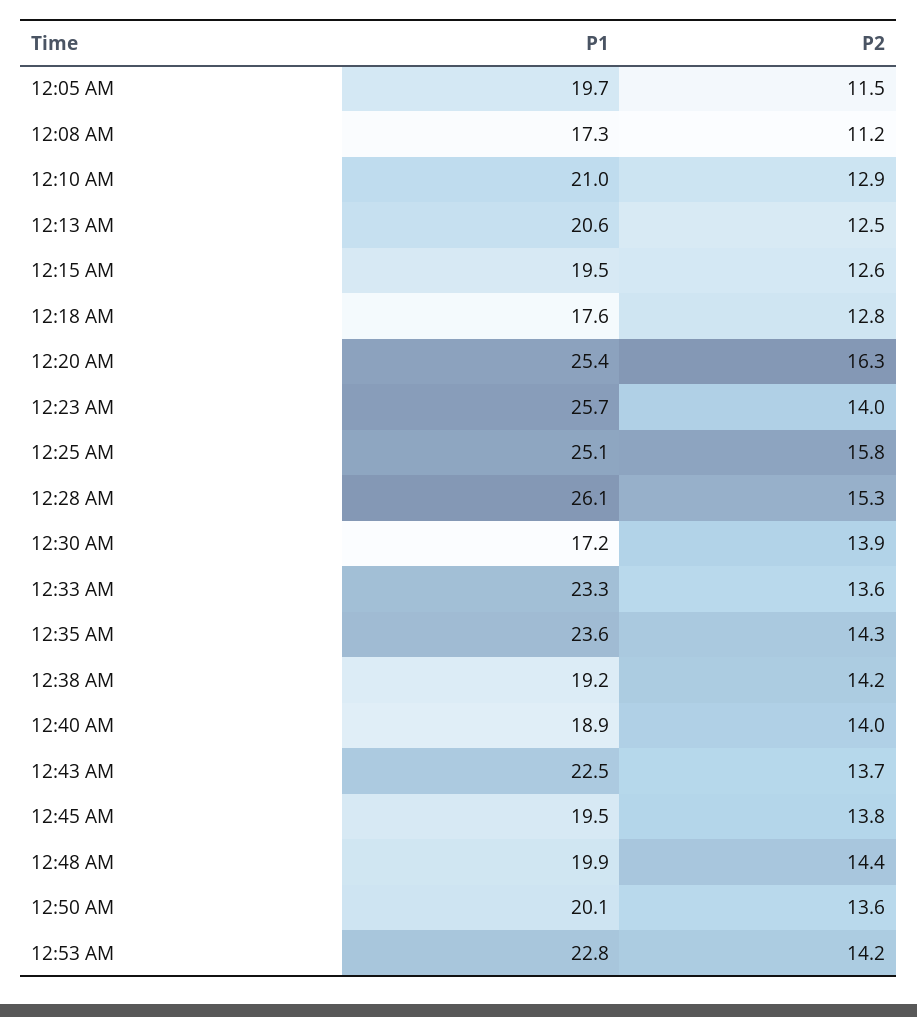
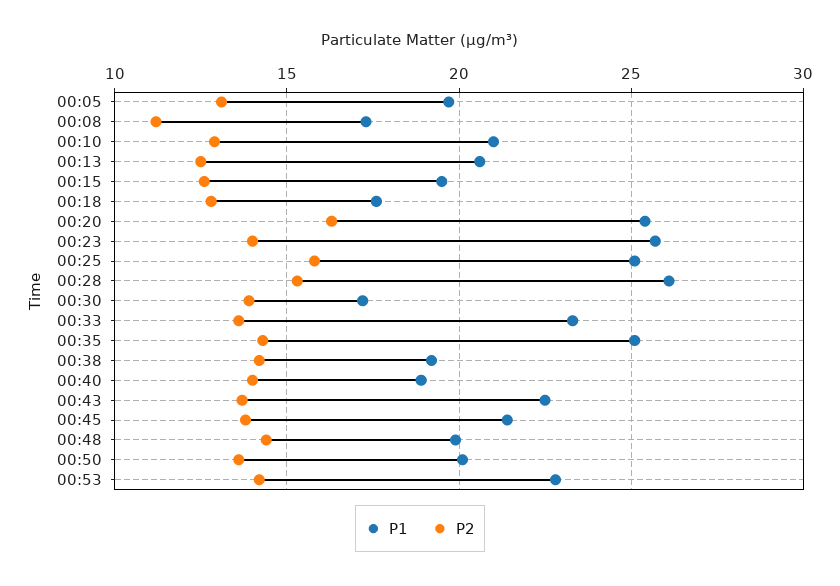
  {
    "P1": {
      "12:05 AM": 19.7,
      "12:08 AM": 17.3,
      "12:10 AM": 21,
      "12:13 AM": 20.6,
      "12:15 AM": 19.5,
      "12:18 AM": 17.6,
      "12:20 AM": 25.4,
      "12:23 AM": 25.7,
      "12:25 AM": 25.1,
      "12:28 AM": 26.1,
      "12:30 AM": 17.2,
      "12:33 AM": 23.3,
-     "12:35 AM": 23.6,
+     "12:35 AM": 25,
      "12:38 AM": 19.2,
      "12:40 AM": 18.9,
      "12:43 AM": 22.5,
-     "12:45 AM": 19.5,
+     "12:45 AM": 21.5,
      "12:48 AM": 19.9,
      "12:50 AM": 20.1,
      "12:53 AM": 22.8
    },
    "P2": {
-     "12:05 AM": 11.5,
+     "12:05 AM": 13,
      "12:08 AM": 11.2,
      "12:10 AM": 12.9,
      "12:13 AM": 12.5,
      "12:15 AM": 12.6,
      "12:18 AM": 12.8,
      "12:20 AM": 16.3,
      "12:23 AM": 14,
      "12:25 AM": 15.8,
      "12:28 AM": 15.3,
      "12:30 AM": 13.9,
      "12:33 AM": 13.6,
      "12:35 AM": 14.3,
      "12:38 AM": 14.2,
      "12:40 AM": 14,
      "12:43 AM": 13.7,
      "12:45 AM": 13.8,
      "12:48 AM": 14.4,
      "12:50 AM": 13.6,
      "12:53 AM": 14.2
    }
  }

